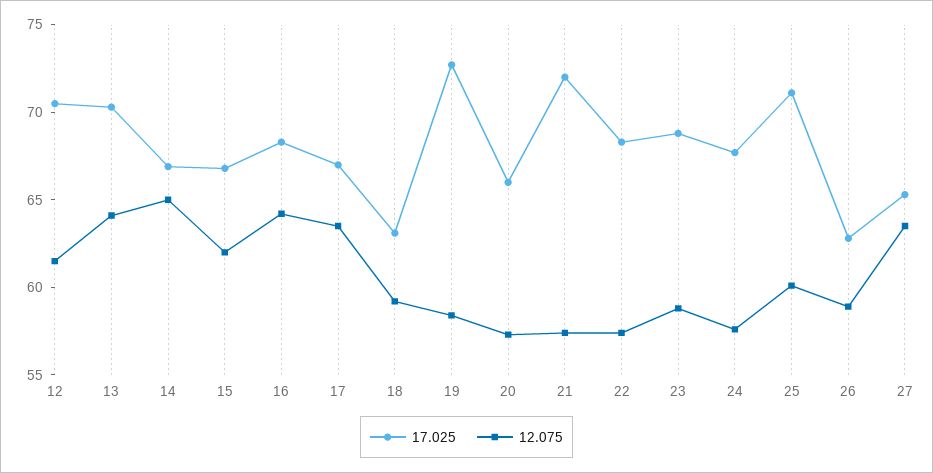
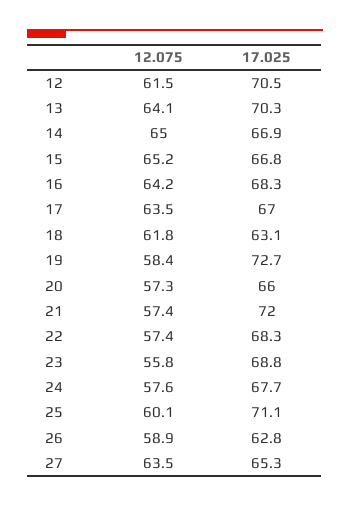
  {
    "17.025": {
      "12": 70.5,
      "13": 70.3,
      "14": 66.9,
      "15": 66.8,
      "16": 68.3,
      "17": 67,
      "18": 63.1,
      "19": 72.7,
      "20": 66,
      "21": 72,
      "22": 68.3,
      "23": 68.8,
      "24": 67.7,
      "25": 71.1,
      "26": 62.8,
      "27": 65.3
    },
    "12.075": {
      "12": 61.5,
      "13": 64.1,
      "14": 65,
-     "15": 62,
+     "15": 65.2,
      "16": 64.2,
      "17": 63.5,
-     "18": 59,
+     "18": 61.8,
      "19": 58.4,
      "20": 57.3,
      "21": 57.4,
      "22": 57.4,
-     "23": 59,
+     "23": 55.8,
      "24": 57.6,
      "25": 60.1,
      "26": 58.9,
      "27": 63.5
    }
  }

